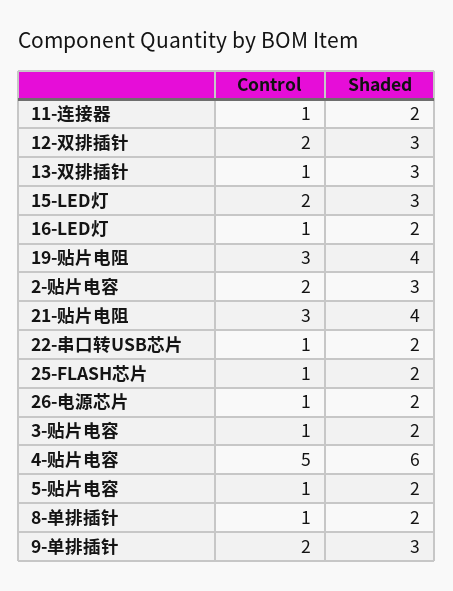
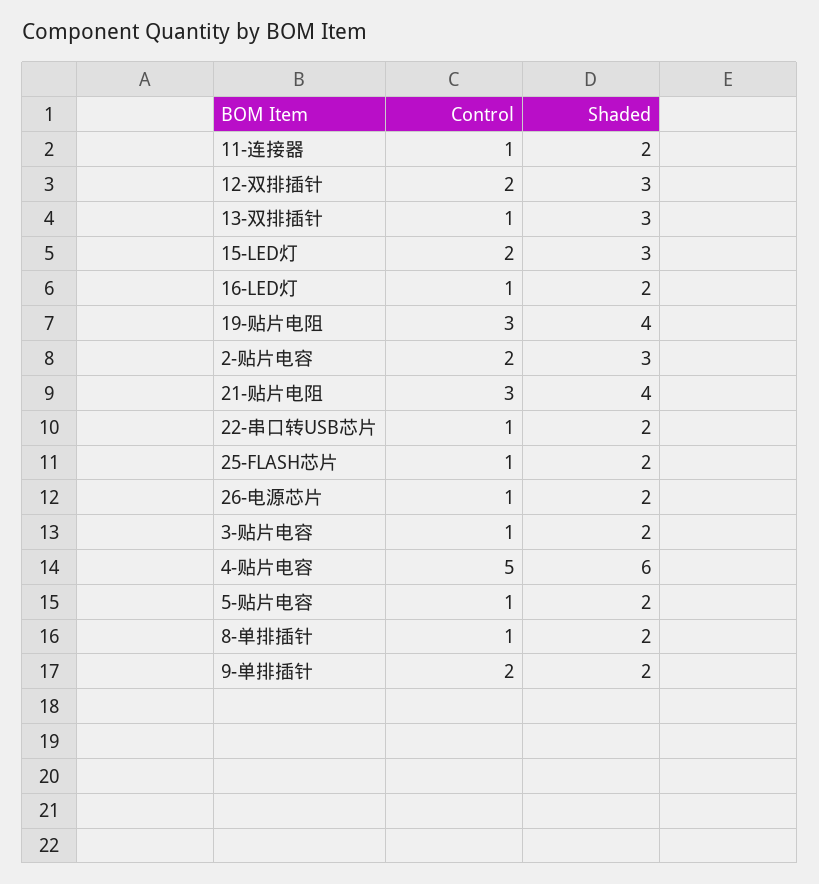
  {
    "Control": {
      "11-连接器": 1,
      "12-双排插针": 2,
      "13-双排插针": 1,
      "15-LED灯": 2,
      "16-LED灯": 1,
      "19-贴片电阻": 3,
      "2-贴片电容": 2,
      "21-贴片电阻": 3,
      "22-串口转USB芯片": 1,
      "25-FLASH芯片": 1,
      "26-电源芯片": 1,
      "3-贴片电容": 1,
      "4-贴片电容": 5,
      "5-贴片电容": 1,
      "8-单排插针": 1,
      "9-单排插针": 2
    },
    "Shaded": {
      "11-连接器": 2,
      "12-双排插针": 3,
      "13-双排插针": 3,
      "15-LED灯": 3,
      "16-LED灯": 2,
      "19-贴片电阻": 4,
      "2-贴片电容": 3,
      "21-贴片电阻": 4,
      "22-串口转USB芯片": 2,
      "25-FLASH芯片": 2,
      "26-电源芯片": 2,
      "3-贴片电容": 2,
      "4-贴片电容": 6,
      "5-贴片电容": 2,
      "8-单排插针": 2,
-     "9-单排插针": 3
+     "9-单排插针": 2
    }
  }

